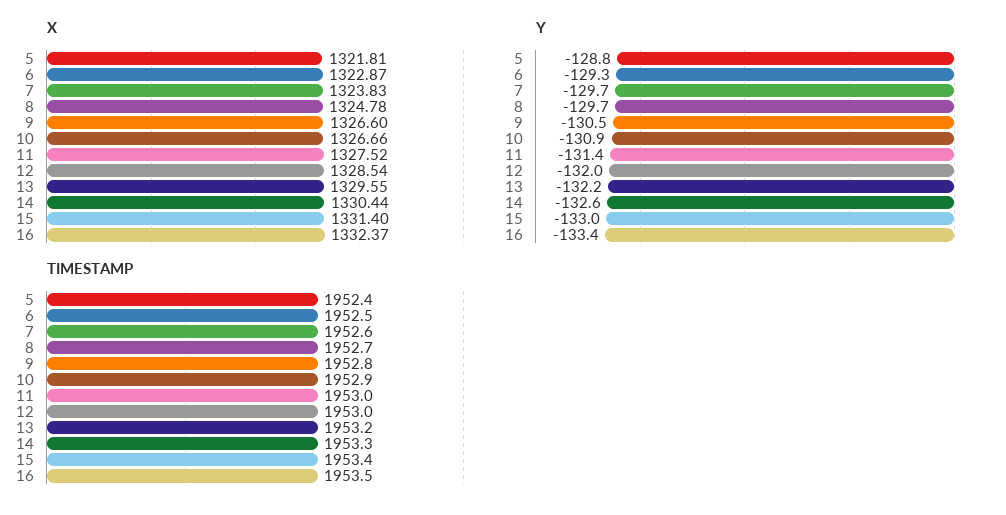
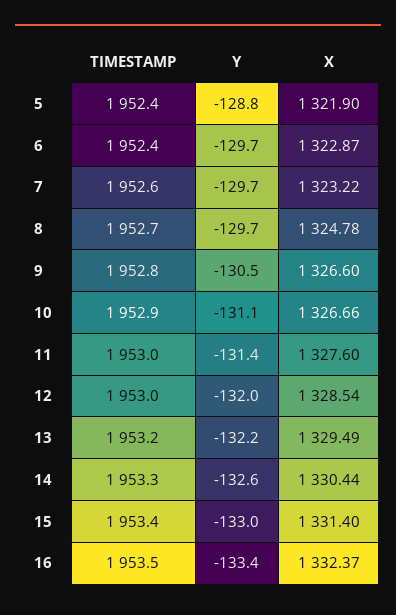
  {
    "X": {
-     "5": 1321.81,
+     "5": 1321.9,
      "6": 1322.87,
-     "7": 1323.83,
+     "7": 1323.22,
      "8": 1324.78,
      "9": 1326.6,
      "10": 1326.66,
-     "11": 1327.52,
+     "11": 1327.6,
      "12": 1328.54,
-     "13": 1329.55,
+     "13": 1329.49,
      "14": 1330.44,
      "15": 1331.4,
      "16": 1332.37
    },
    "Y": {
      "5": -128.8,
-     "6": -129.3,
+     "6": -129.7,
      "7": -129.7,
      "8": -129.7,
      "9": -130.5,
-     "10": -130.9,
+     "10": -131.1,
      "11": -131.4,
      "12": -132,
      "13": -132.2,
      "14": -132.6,
      "15": -133,
      "16": -133.4
    },
    "TIMESTAMP": {
      "5": 1952.4,
-     "6": 1952.5,
+     "6": 1952.4,
      "7": 1952.6,
      "8": 1952.7,
      "9": 1952.8,
      "10": 1952.9,
      "11": 1953,
      "12": 1953,
      "13": 1953.2,
      "14": 1953.3,
      "15": 1953.4,
      "16": 1953.5
    }
  }

